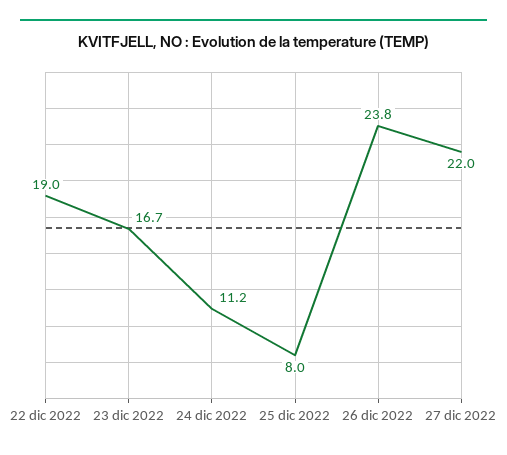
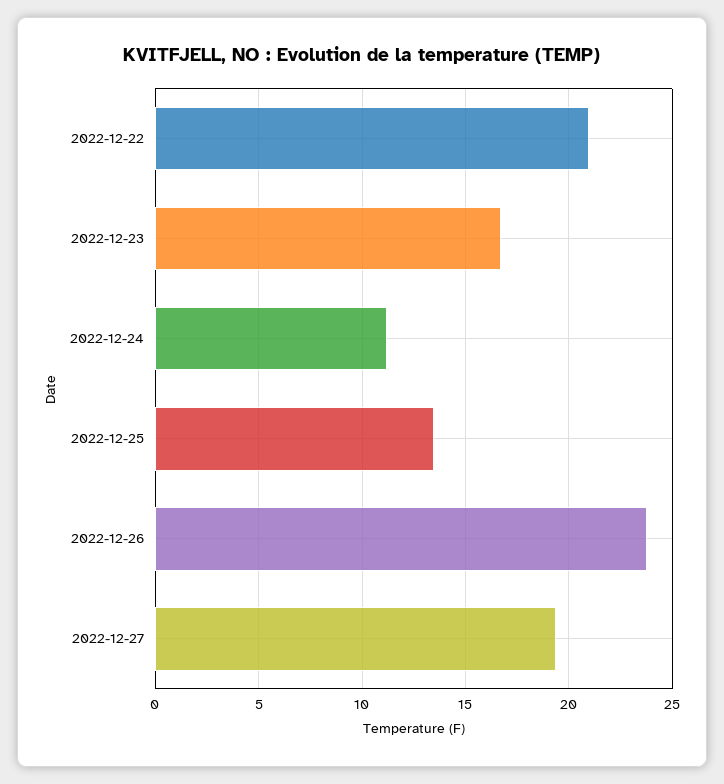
  {
-   "22 dic 2022": 19,
+   "22 dic 2022": 21,
    "23 dic 2022": 16.7,
    "24 dic 2022": 11.2,
-   "25 dic 2022": 8,
+   "25 dic 2022": 13.5,
    "26 dic 2022": 23.8,
-   "27 dic 2022": 22
+   "27 dic 2022": 19.5
  }

